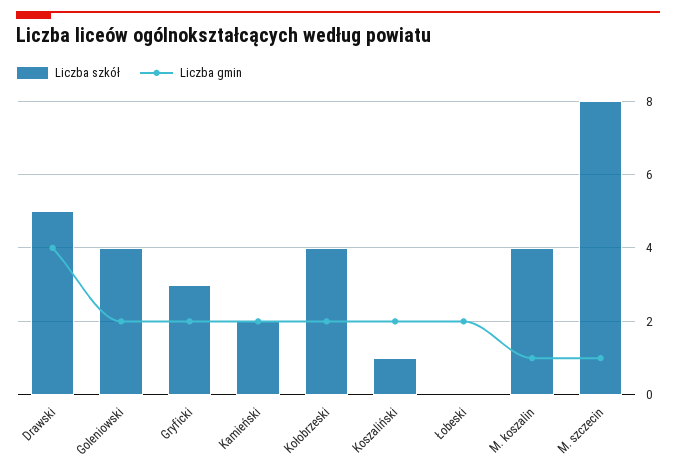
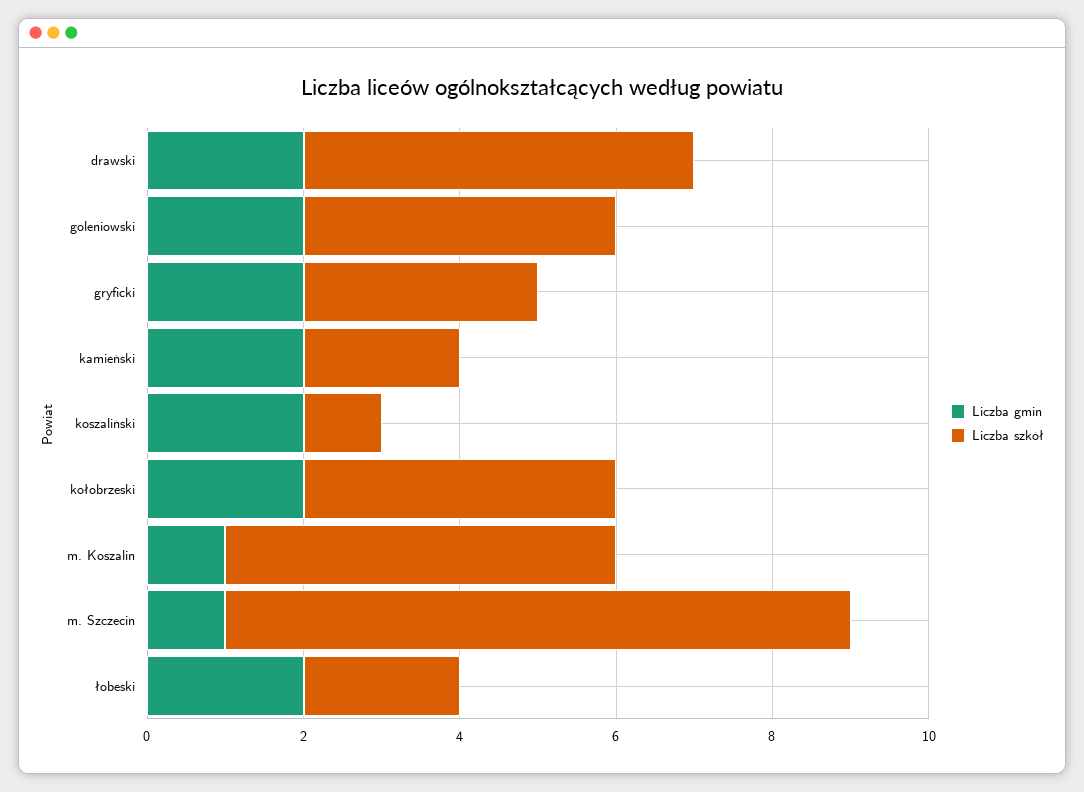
  {
    "Liczba szkół": {
      "Drawski": 5,
      "Goleniowski": 4,
      "Gryficki": 3,
      "Kamieński": 2,
      "Kołobrzeski": 4,
      "Koszaliński": 1,
-     "Łobeski": 0,
+     "Łobeski": 2,
-     "M. koszalin": 4,
+     "M. koszalin": 5,
      "M. szczecin": 8
    },
    "Liczba gmin": {
-     "Drawski": 4,
+     "Drawski": 2,
      "Goleniowski": 2,
      "Gryficki": 2,
      "Kamieński": 2,
      "Kołobrzeski": 2,
      "Koszaliński": 2,
      "Łobeski": 2,
      "M. koszalin": 1,
      "M. szczecin": 1
    }
  }

